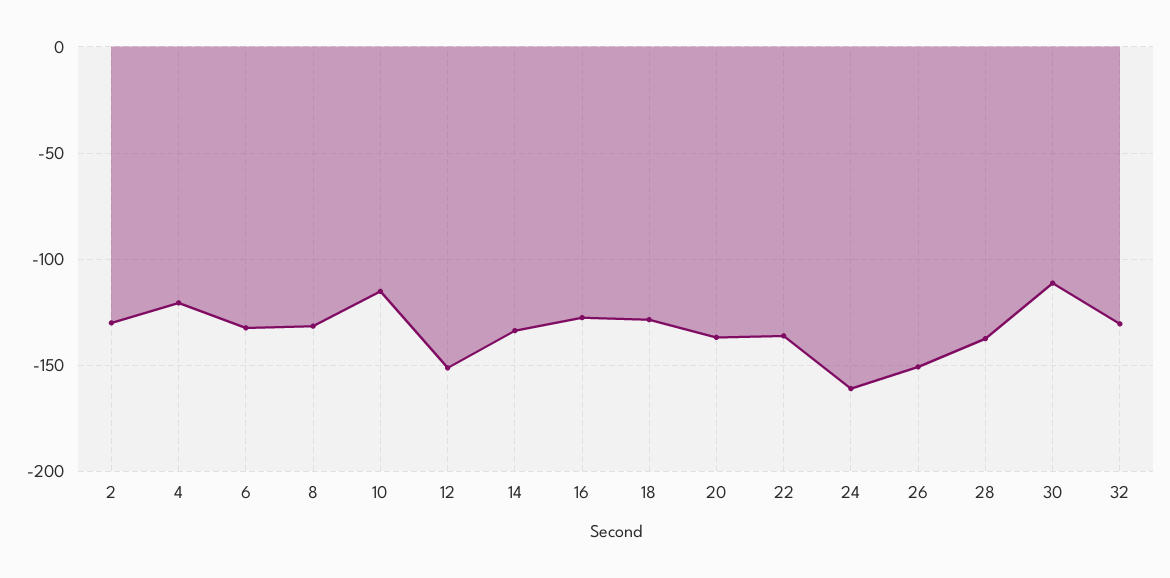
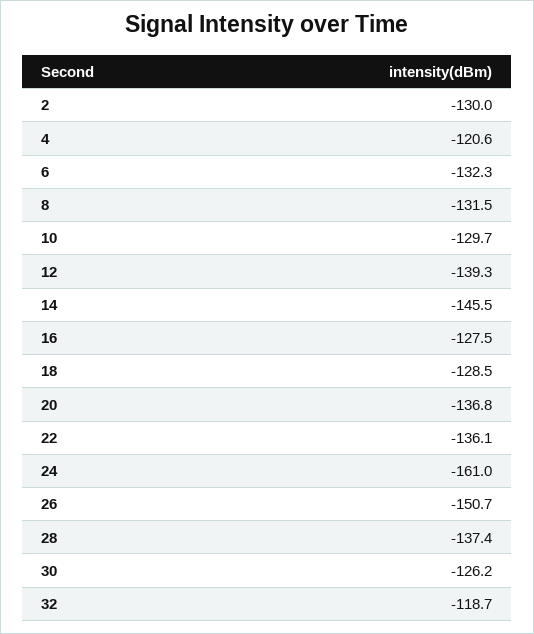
  {
    "2": -130,
    "4": -120.6,
    "6": -132.3,
    "8": -131.5,
-   "10": -115,
+   "10": -129.7,
-   "12": -150,
+   "12": -139.3,
-   "14": -135,
+   "14": -145.5,
    "16": -127.5,
    "18": -128.5,
    "20": -136.8,
    "22": -136.1,
    "24": -161,
    "26": -150.7,
    "28": -137.4,
-   "30": -110,
+   "30": -126.2,
-   "32": -130
+   "32": -118.7
  }

